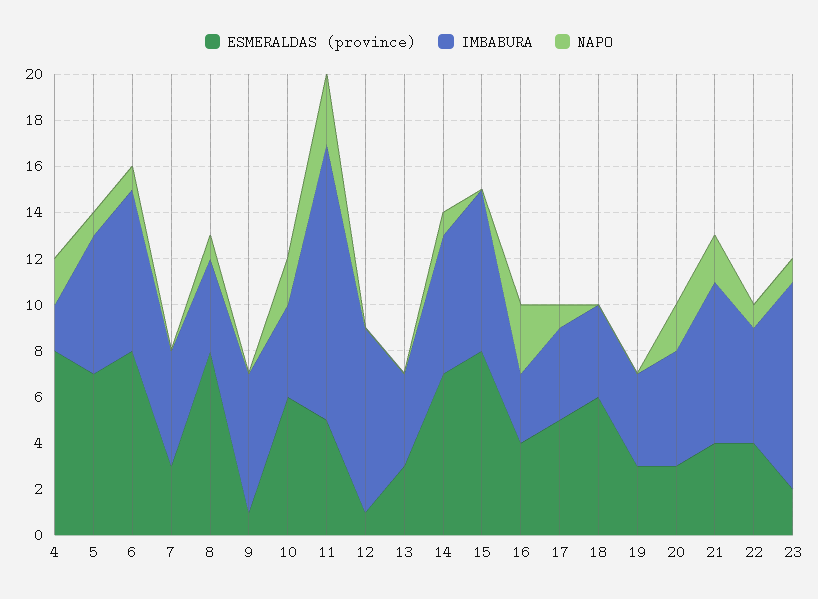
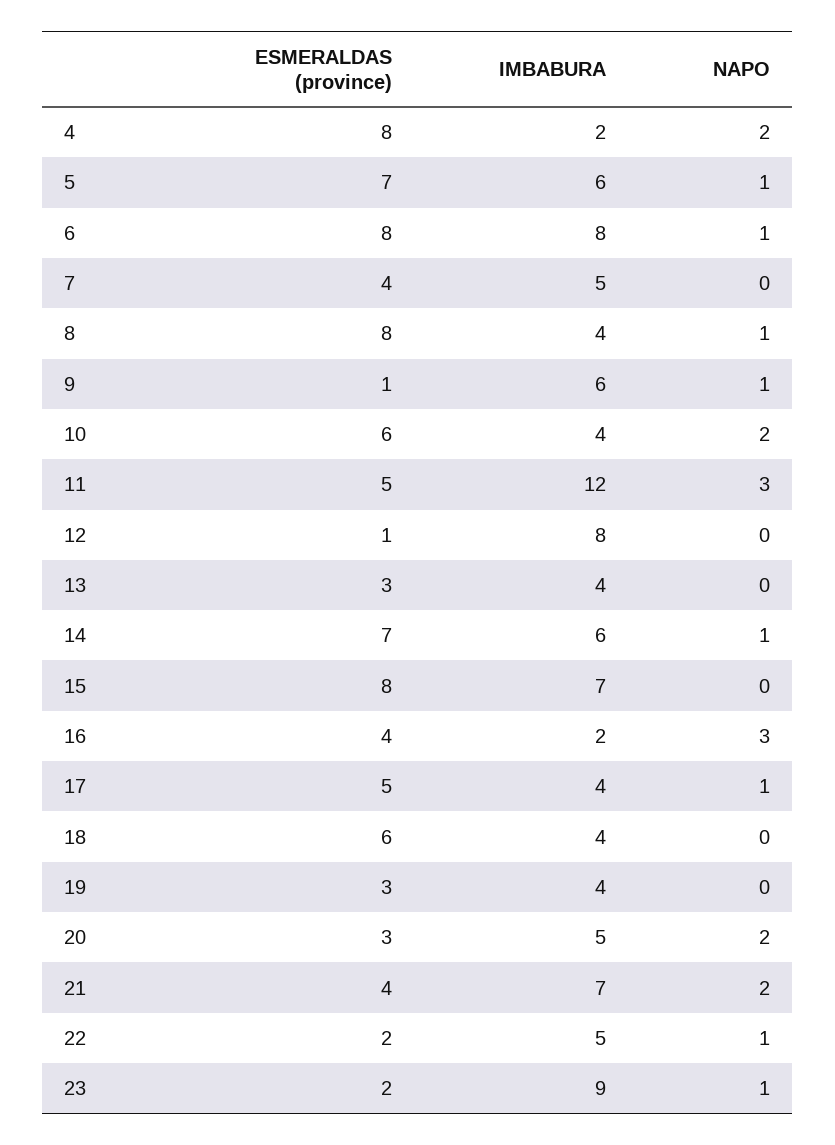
  {
    "ESMERALDAS (province)": {
      "4": 8,
      "5": 7,
      "6": 8,
-     "7": 3,
+     "7": 4,
      "8": 8,
      "9": 1,
      "10": 6,
      "11": 5,
      "12": 1,
      "13": 3,
      "14": 7,
      "15": 8,
      "16": 4,
      "17": 5,
      "18": 6,
      "19": 3,
      "20": 3,
      "21": 4,
-     "22": 4,
+     "22": 2,
      "23": 2
    },
    "IMBABURA": {
      "4": 2,
      "5": 6,
-     "6": 7,
+     "6": 8,
      "7": 5,
      "8": 4,
      "9": 6,
      "10": 4,
      "11": 12,
      "12": 8,
      "13": 4,
      "14": 6,
      "15": 7,
-     "16": 3,
+     "16": 2,
      "17": 4,
      "18": 4,
      "19": 4,
      "20": 5,
      "21": 7,
      "22": 5,
      "23": 9
    },
    "NAPO": {
      "4": 2,
      "5": 1,
      "6": 1,
      "7": 0,
      "8": 1,
-     "9": 0,
+     "9": 1,
      "10": 2,
      "11": 3,
      "12": 0,
      "13": 0,
      "14": 1,
      "15": 0,
      "16": 3,
      "17": 1,
      "18": 0,
      "19": 0,
      "20": 2,
      "21": 2,
      "22": 1,
      "23": 1
    }
  }

